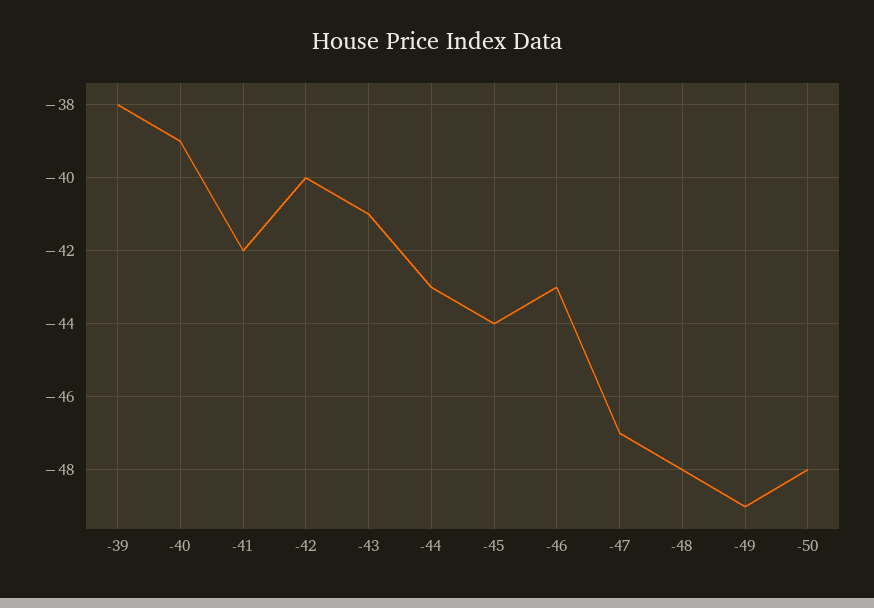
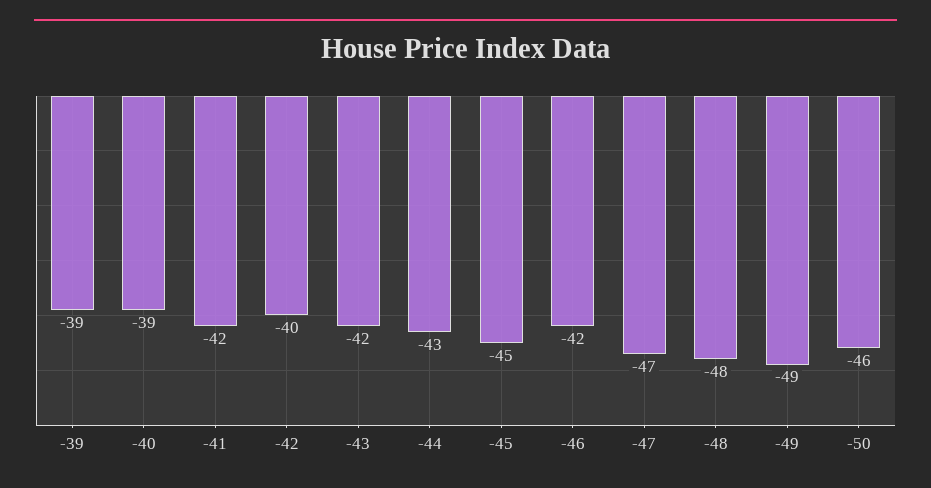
  {
-   "-39": -38,
+   "-39": -39,
    "-40": -39,
    "-41": -42,
    "-42": -40,
-   "-43": -41,
+   "-43": -42,
    "-44": -43,
-   "-45": -44,
+   "-45": -45,
-   "-46": -43,
+   "-46": -42,
    "-47": -47,
    "-48": -48,
    "-49": -49,
-   "-50": -48
+   "-50": -46
  }

